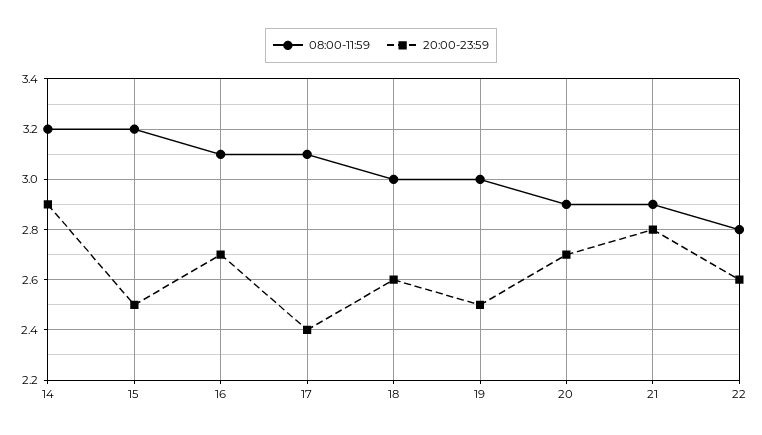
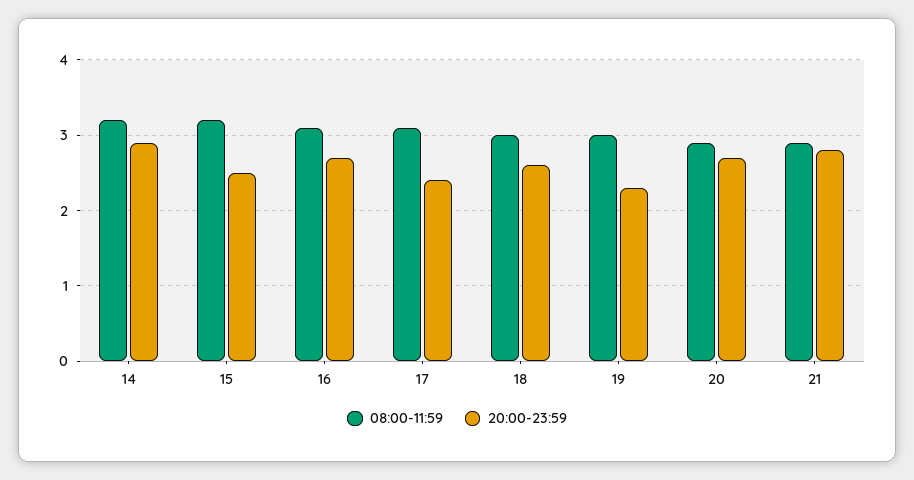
  {
    "08:00-11:59": {
      "14": 3.2,
      "15": 3.2,
      "16": 3.1,
      "17": 3.1,
      "18": 3,
      "19": 3,
      "20": 2.9,
-     "21": 2.9,
+     "21": 2.9
-     "22": 2.8
    },
    "20:00-23:59": {
      "14": 2.9,
      "15": 2.5,
      "16": 2.7,
      "17": 2.4,
      "18": 2.6,
-     "19": 2.5,
+     "19": 2.3,
      "20": 2.7,
-     "21": 2.8,
+     "21": 2.8
-     "22": 2.6
    }
  }

